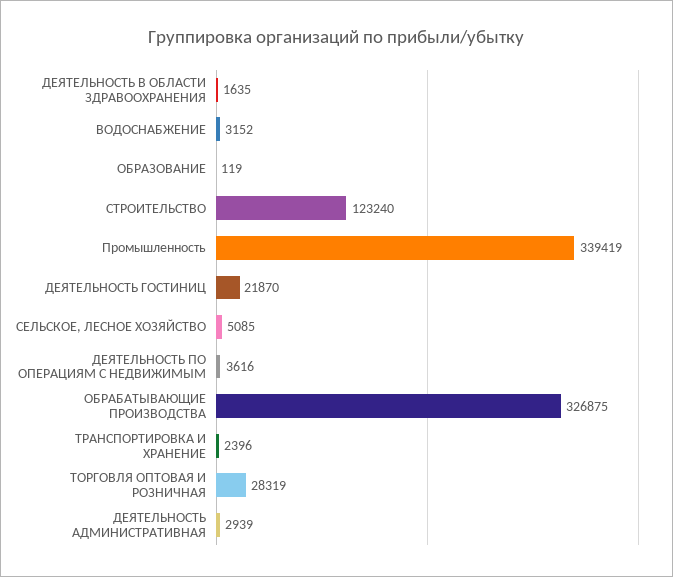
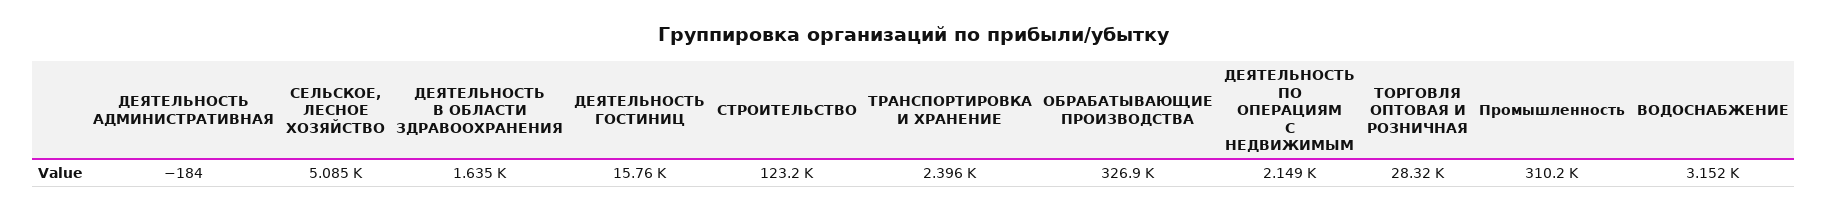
  {
    "ДЕЯТЕЛЬНОСТЬ В ОБЛАСТИ ЗДРАВООХРАНЕНИЯ": 1635,
    "ВОДОСНАБЖЕНИЕ": 3152,
-   "ОБРАЗОВАНИЕ": 119,
    "СТРОИТЕЛЬСТВО": 123240,
-   "Промышленность": 339419,
+   "Промышленность": 310200,
-   "ДЕЯТЕЛЬНОСТЬ ГОСТИНИЦ": 21870,
+   "ДЕЯТЕЛЬНОСТЬ ГОСТИНИЦ": 15760,
    "СЕЛЬСКОЕ, ЛЕСНОЕ ХОЗЯЙСТВО": 5085,
-   "ДЕЯТЕЛЬНОСТЬ ПО ОПЕРАЦИЯМ С НЕДВИЖИМЫМ": 3616,
+   "ДЕЯТЕЛЬНОСТЬ ПО ОПЕРАЦИЯМ С НЕДВИЖИМЫМ": 2149,
    "ОБРАБАТЫВАЮЩИЕ ПРОИЗВОДСТВА": 326875,
    "ТРАНСПОРТИРОВКА И ХРАНЕНИЕ": 2396,
    "ТОРГОВЛЯ ОПТОВАЯ И РОЗНИЧНАЯ": 28319,
-   "ДЕЯТЕЛЬНОСТЬ АДМИНИСТРАТИВНАЯ": 2939
+   "ДЕЯТЕЛЬНОСТЬ АДМИНИСТРАТИВНАЯ": -184
  }

